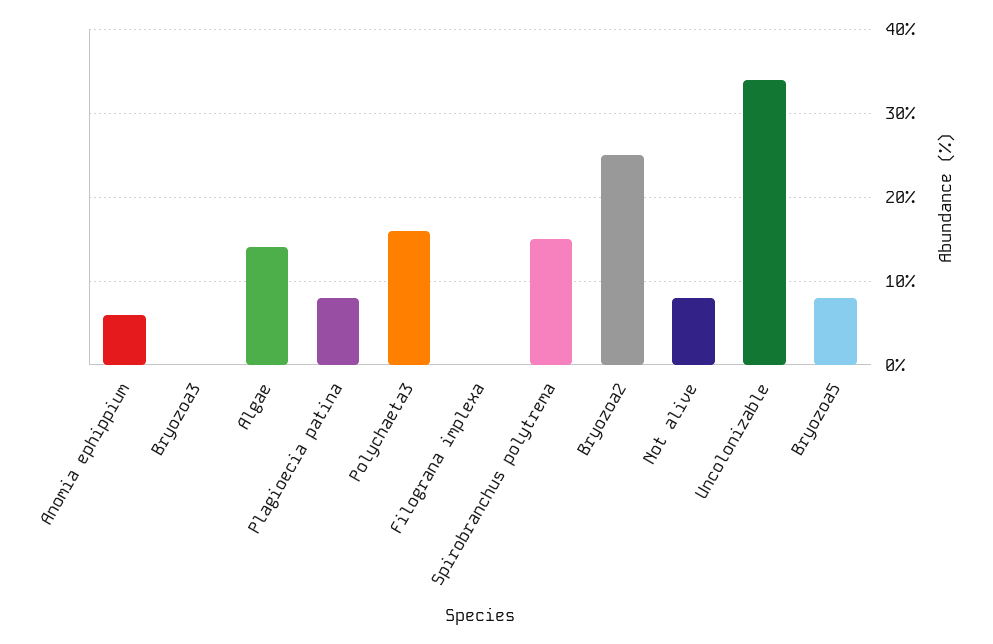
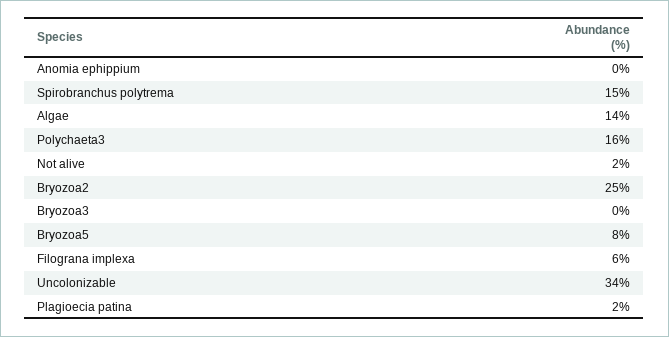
  {
-   "Anomia ephippium": 6,
+   "Anomia ephippium": 0,
    "Bryozoa3": 0,
    "Algae": 14,
-   "Plagioecia patina": 8,
+   "Plagioecia patina": 2,
    "Polychaeta3": 16,
-   "Filograna implexa": 0,
+   "Filograna implexa": 6,
    "Spirobranchus polytrema": 15,
    "Bryozoa2": 25,
-   "Not alive": 8,
+   "Not alive": 2,
    "Uncolonizable": 34,
    "Bryozoa5": 8
  }

